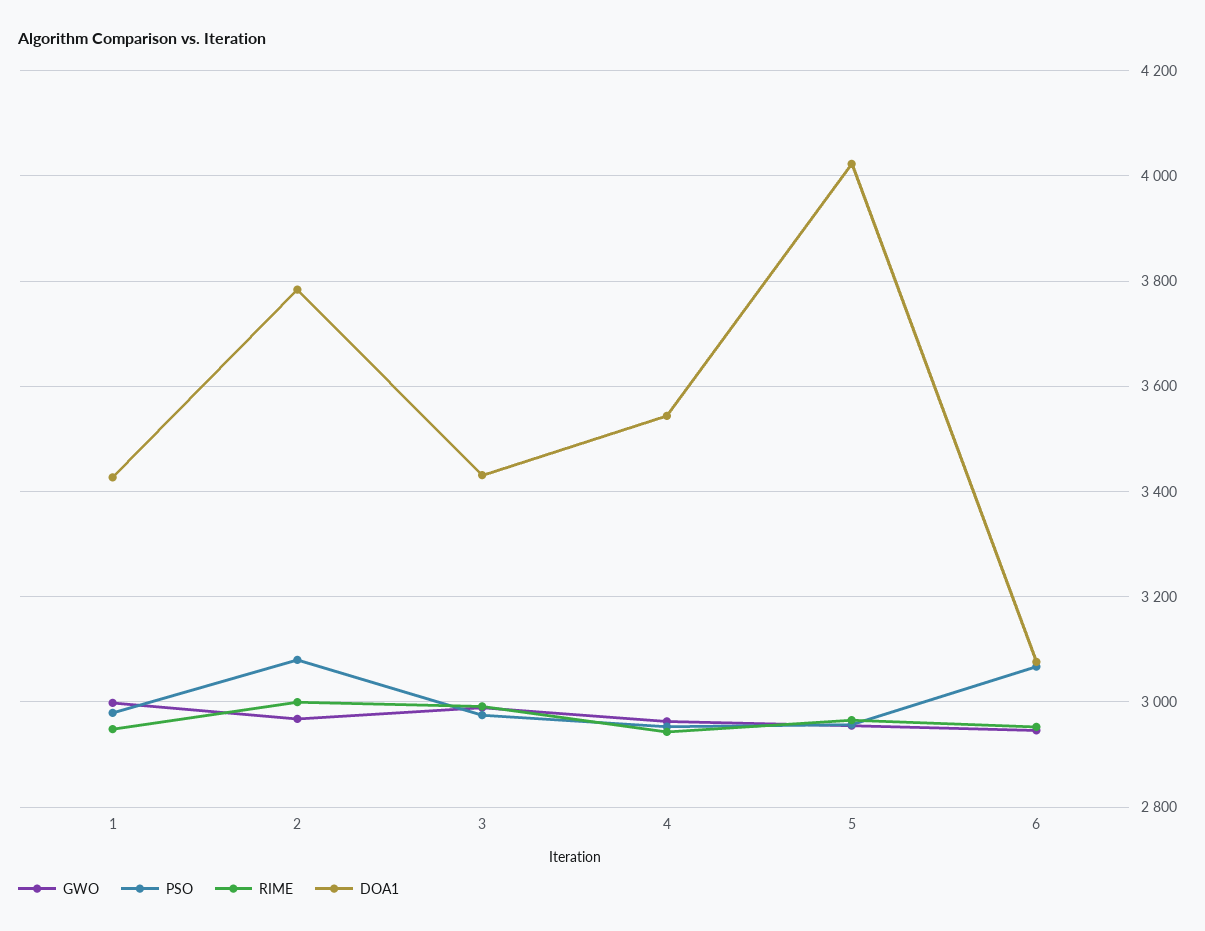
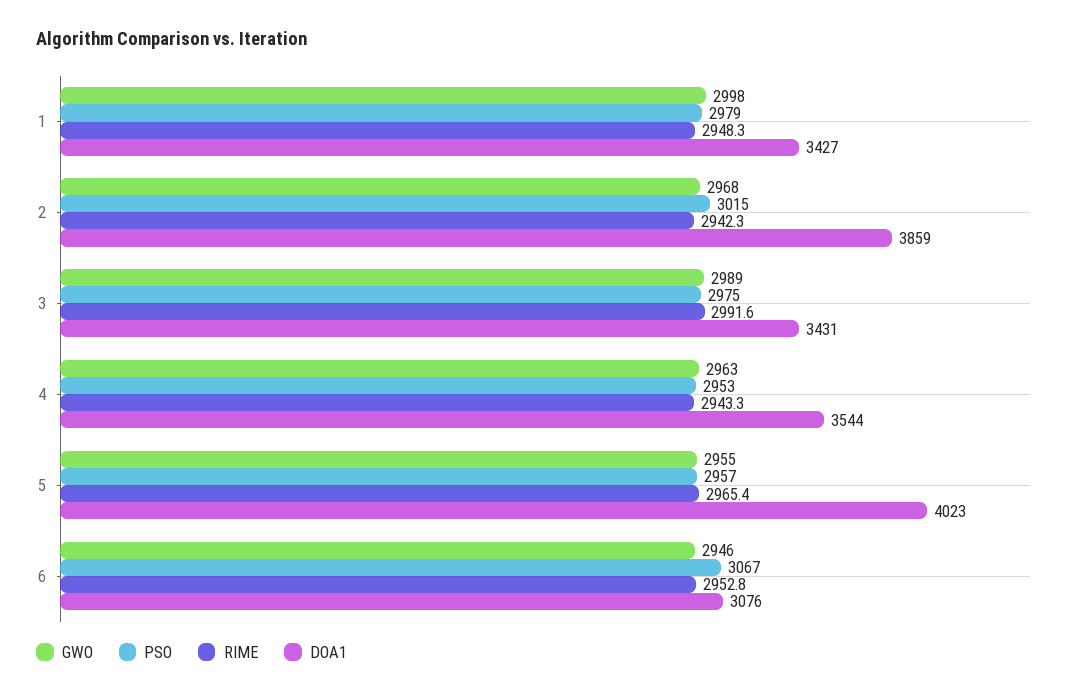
  {
    "GWO": {
      "1": 2998,
      "2": 2968,
      "3": 2989,
      "4": 2963,
      "5": 2955,
      "6": 2946
    },
    "PSO": {
      "1": 2979,
-     "2": 3080,
+     "2": 3015,
      "3": 2975,
      "4": 2953,
      "5": 2957,
      "6": 3067
    },
    "RIME": {
      "1": 2948.3,
-     "2": 3000,
+     "2": 2942.3,
      "3": 2991.6,
      "4": 2943.3,
      "5": 2965.4,
      "6": 2952.8
    },
    "DOA1": {
      "1": 3427,
-     "2": 3780,
+     "2": 3859,
      "3": 3431,
      "4": 3544,
      "5": 4023,
      "6": 3076
    }
  }

